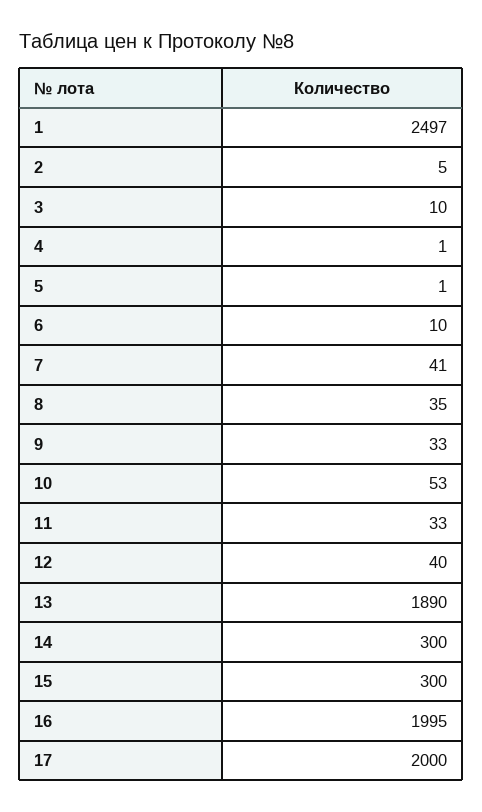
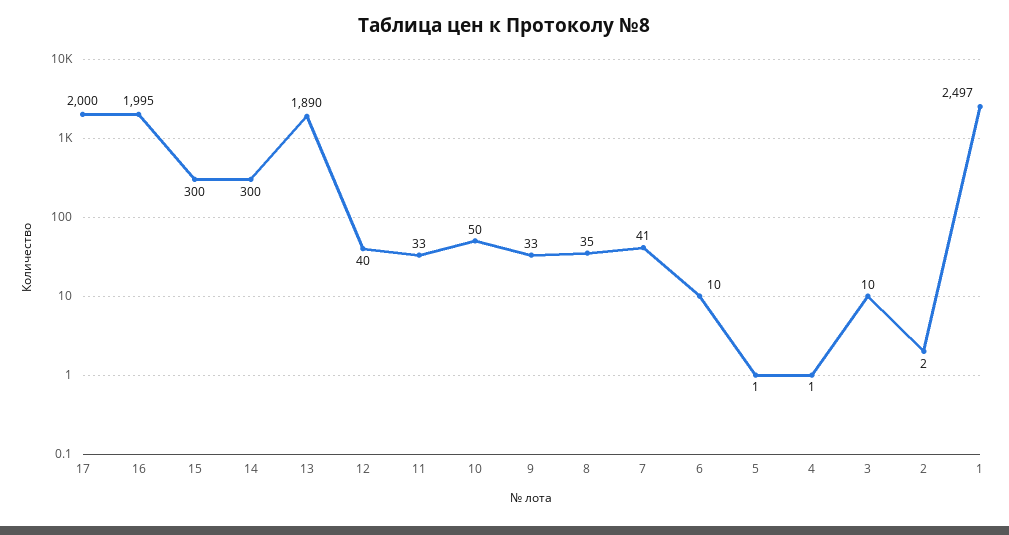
  {
    "1": 2497,
-   "2": 5,
+   "2": 2,
    "3": 10,
    "4": 1,
    "5": 1,
    "6": 10,
    "7": 41,
    "8": 35,
    "9": 33,
-   "10": 53,
+   "10": 50,
    "11": 33,
    "12": 40,
    "13": 1890,
    "14": 300,
    "15": 300,
    "16": 1995,
    "17": 2000
  }

